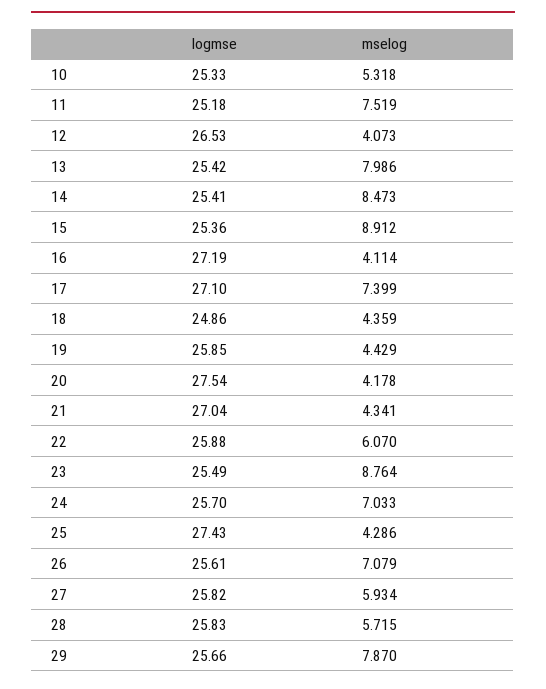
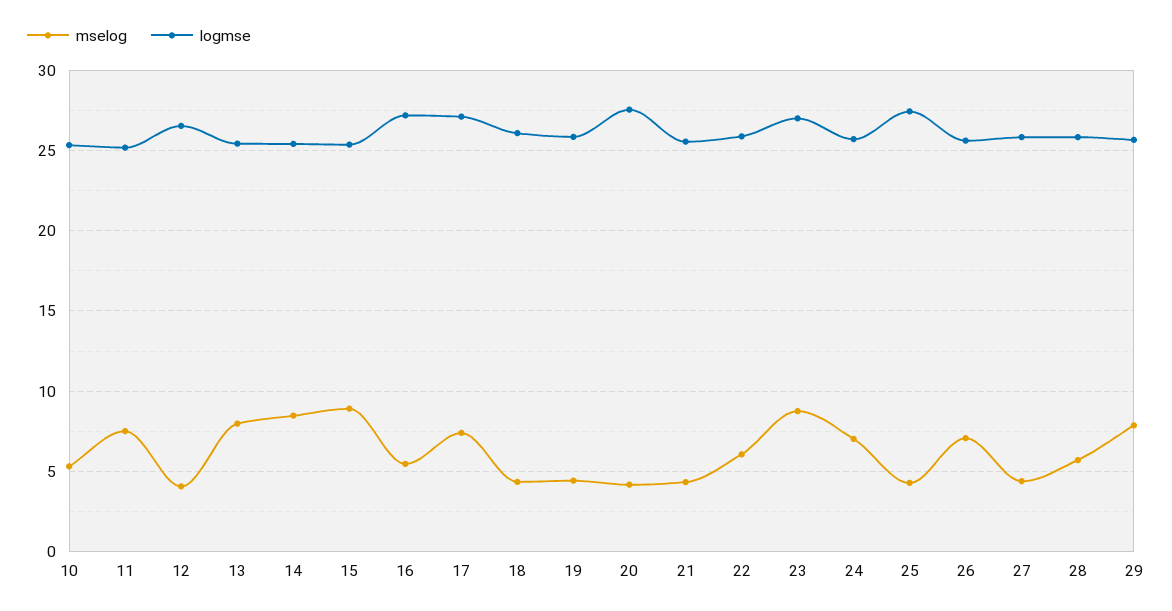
  {
    "logmse": {
      "10": 25.33,
      "11": 25.18,
      "12": 26.53,
      "13": 25.42,
      "14": 25.41,
      "15": 25.36,
      "16": 27.19,
      "17": 27.1,
-     "18": 24.86,
+     "18": 26,
      "19": 25.85,
      "20": 27.54,
-     "21": 27.04,
+     "21": 25.5,
      "22": 25.88,
-     "23": 25.49,
+     "23": 27,
      "24": 25.7,
      "25": 27.43,
      "26": 25.61,
      "27": 25.82,
      "28": 25.83,
      "29": 25.66
    },
    "mselog": {
      "10": 5.318,
      "11": 7.519,
      "12": 4.073,
      "13": 7.986,
      "14": 8.473,
      "15": 8.912,
-     "16": 4.114,
+     "16": 5.5,
      "17": 7.399,
      "18": 4.359,
      "19": 4.429,
      "20": 4.178,
      "21": 4.341,
      "22": 6.07,
      "23": 8.764,
      "24": 7.033,
      "25": 4.286,
      "26": 7.079,
-     "27": 5.934,
+     "27": 4.5,
      "28": 5.715,
      "29": 7.87
    }
  }

